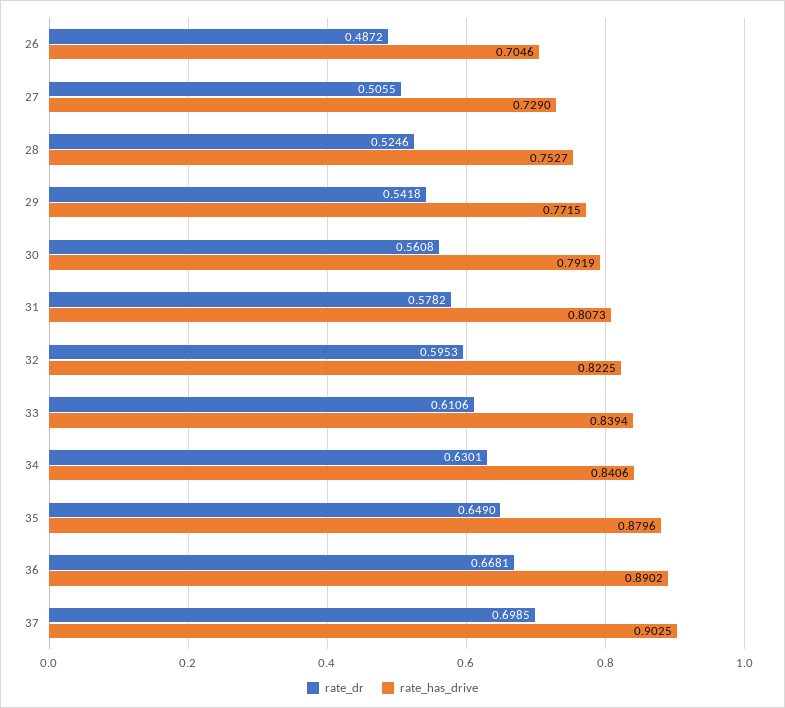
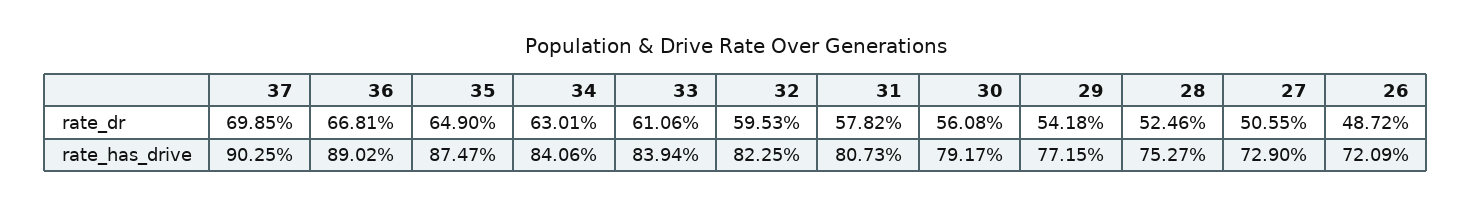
  {
    "rate_dr": {
      "26": 0.4872,
      "27": 0.5055,
      "28": 0.5246,
      "29": 0.5418,
      "30": 0.5608,
      "31": 0.5782,
      "32": 0.5953,
      "33": 0.6106,
      "34": 0.6301,
      "35": 0.649,
      "36": 0.6681,
      "37": 0.6985
    },
    "rate_has_drive": {
-     "26": 0.7046,
+     "26": 0.7209,
      "27": 0.729,
      "28": 0.7527,
      "29": 0.7715,
-     "30": 0.7919,
+     "30": 0.7917,
      "31": 0.8073,
      "32": 0.8225,
      "33": 0.8394,
      "34": 0.8406,
-     "35": 0.8796,
+     "35": 0.8747,
      "36": 0.8902,
      "37": 0.9025
    }
  }

